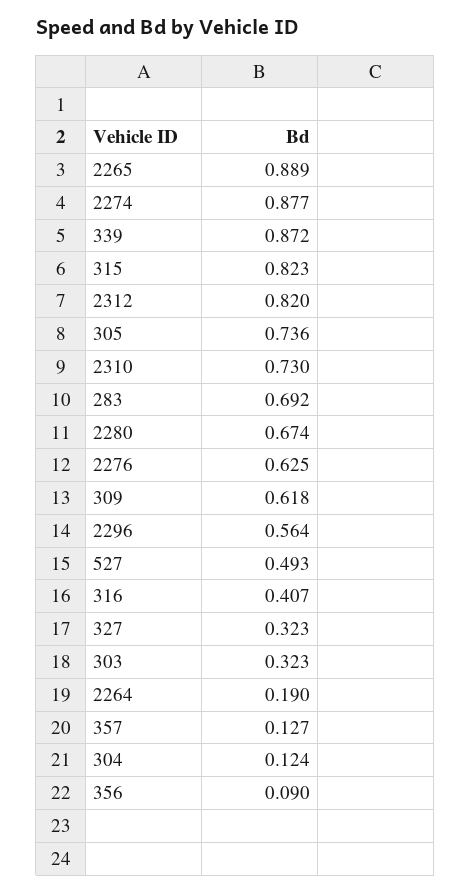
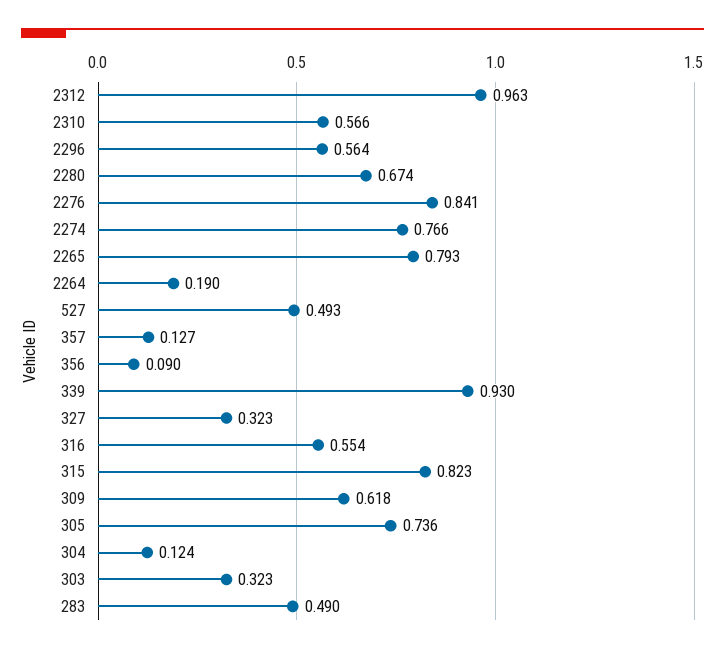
  {
-   "2265": 0.889,
+   "2265": 0.793,
-   "2274": 0.877,
+   "2274": 0.766,
-   "339": 0.872,
+   "339": 0.93,
    "315": 0.823,
-   "2312": 0.82,
+   "2312": 0.963,
    "305": 0.736,
-   "2310": 0.73,
+   "2310": 0.566,
-   "283": 0.692,
+   "283": 0.49,
    "2280": 0.674,
-   "2276": 0.625,
+   "2276": 0.841,
    "309": 0.618,
    "2296": 0.564,
    "527": 0.493,
-   "316": 0.407,
+   "316": 0.554,
    "327": 0.323,
    "303": 0.323,
    "2264": 0.19,
    "357": 0.127,
    "304": 0.124,
    "356": 0.09
  }

